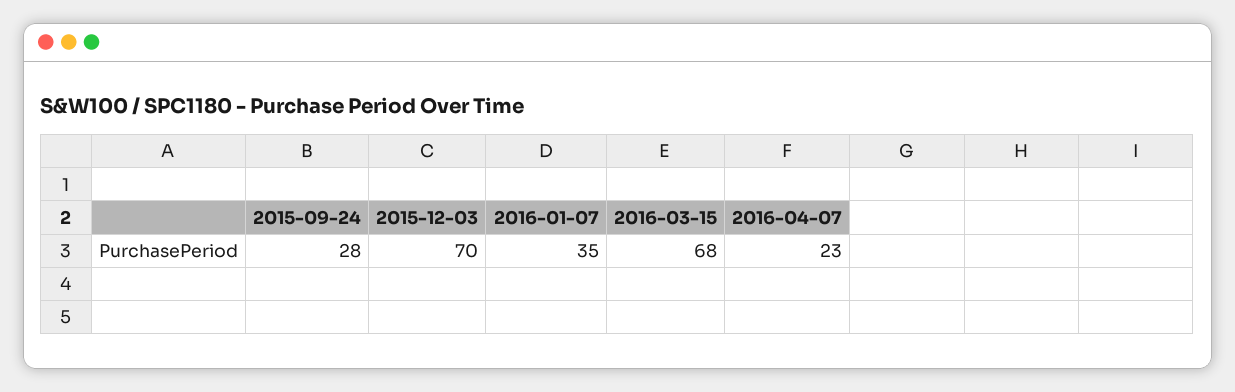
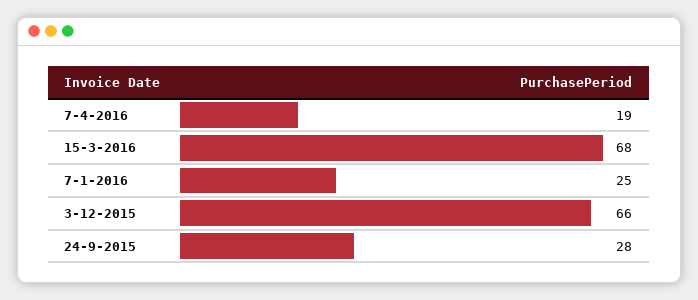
  {
    "2015-09-24": 28,
-   "2015-12-03": 70,
+   "2015-12-03": 66,
-   "2016-01-07": 35,
+   "2016-01-07": 25,
    "2016-03-15": 68,
-   "2016-04-07": 23
+   "2016-04-07": 19
  }

